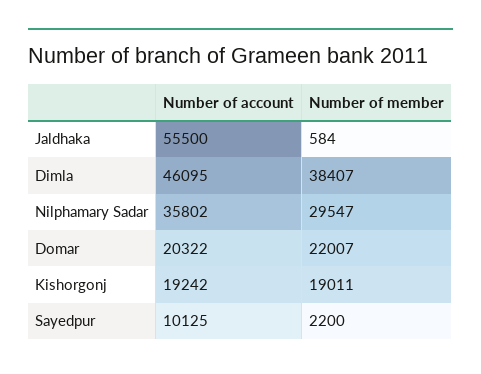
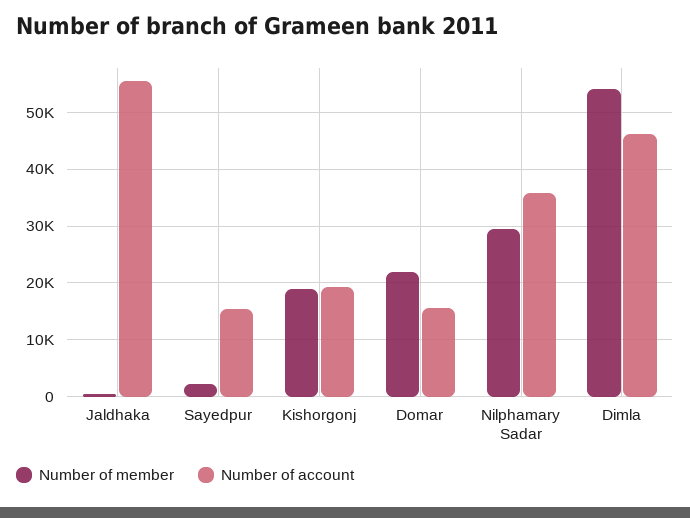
  {
    "Number of account": {
      "Jaldhaka": 55500,
      "Dimla": 46095,
      "Nilphamary Sadar": 35802,
-     "Domar": 20322,
+     "Domar": 16000,
      "Kishorgonj": 19242,
-     "Sayedpur": 10125
+     "Sayedpur": 16000
    },
    "Number of member": {
      "Jaldhaka": 584,
-     "Dimla": 38407,
+     "Dimla": 54000,
      "Nilphamary Sadar": 29547,
      "Domar": 22007,
      "Kishorgonj": 19011,
      "Sayedpur": 2200
    }
  }

